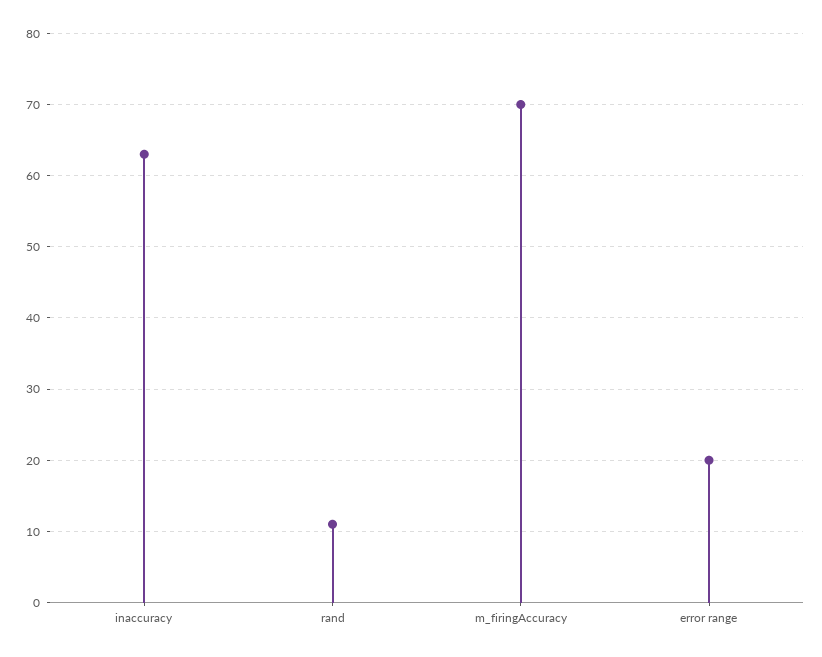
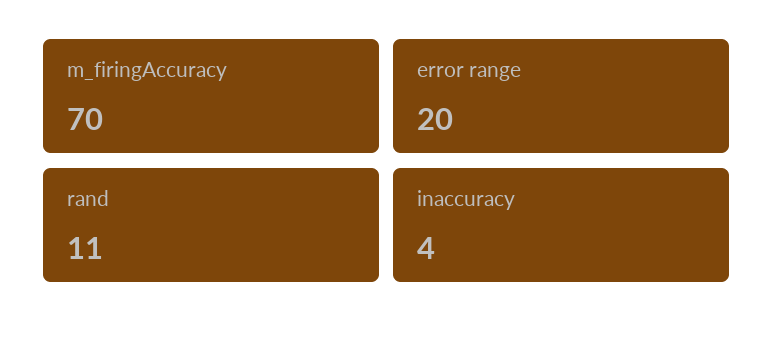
  {
-   "inaccuracy": 63,
+   "inaccuracy": 4,
    "rand": 11,
    "m_firingAccuracy": 70,
    "error range": 20
  }

